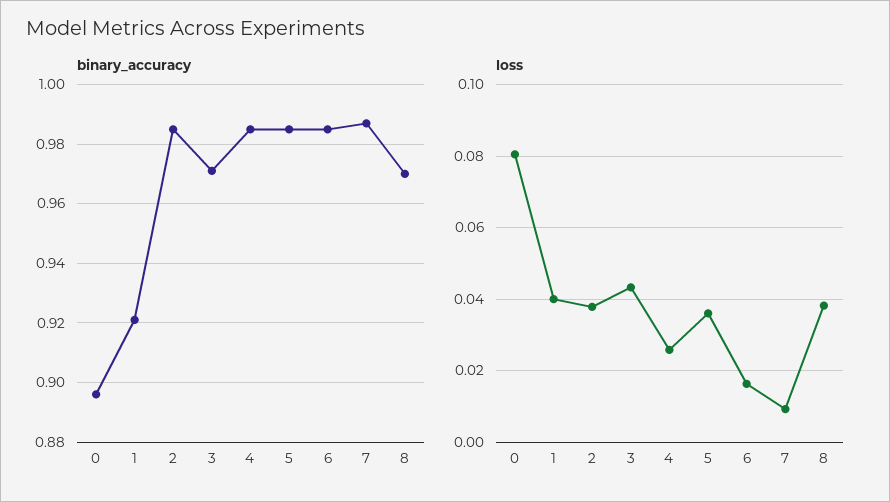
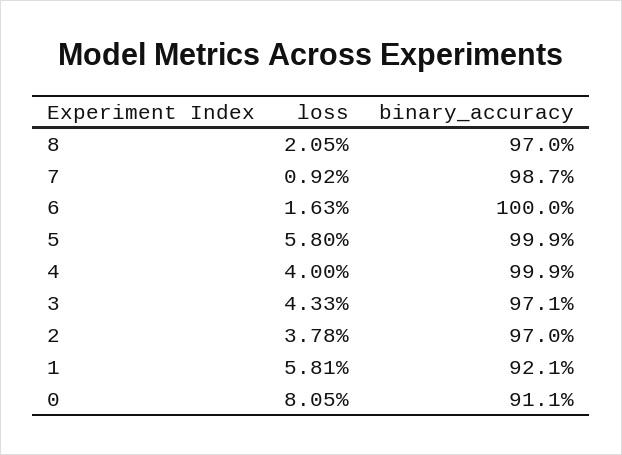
  {
    "binary_accuracy": {
-     "0": 0.895,
+     "0": 0.911,
      "1": 0.921,
-     "2": 0.985,
+     "2": 0.97,
      "3": 0.971,
-     "4": 0.985,
+     "4": 0.999,
-     "5": 0.985,
+     "5": 0.999,
-     "6": 0.985,
+     "6": 1,
      "7": 0.987,
      "8": 0.97
    },
    "loss": {
      "0": 0.0805,
-     "1": 0.04,
+     "1": 0.0581,
      "2": 0.0378,
      "3": 0.0433,
-     "4": 0.026,
+     "4": 0.04,
-     "5": 0.036,
+     "5": 0.058,
      "6": 0.0163,
      "7": 0.0092,
-     "8": 0.038
+     "8": 0.0205
    }
  }

